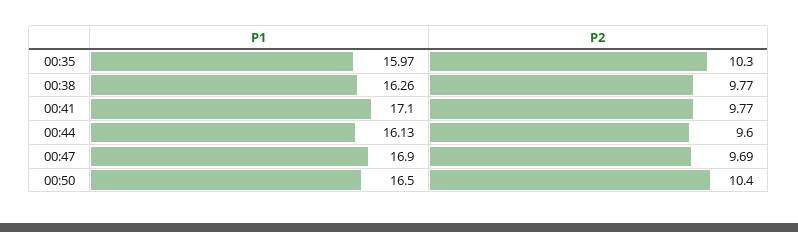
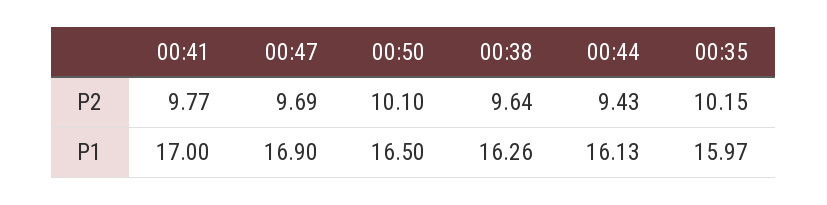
  {
    "P1": {
      "00:35": 15.97,
      "00:38": 16.26,
-     "00:41": 17.1,
+     "00:41": 17,
      "00:44": 16.13,
      "00:47": 16.9,
      "00:50": 16.5
    },
    "P2": {
-     "00:35": 10.3,
+     "00:35": 10.15,
-     "00:38": 9.77,
+     "00:38": 9.64,
      "00:41": 9.77,
-     "00:44": 9.6,
+     "00:44": 9.43,
      "00:47": 9.69,
-     "00:50": 10.4
+     "00:50": 10.1
    }
  }

